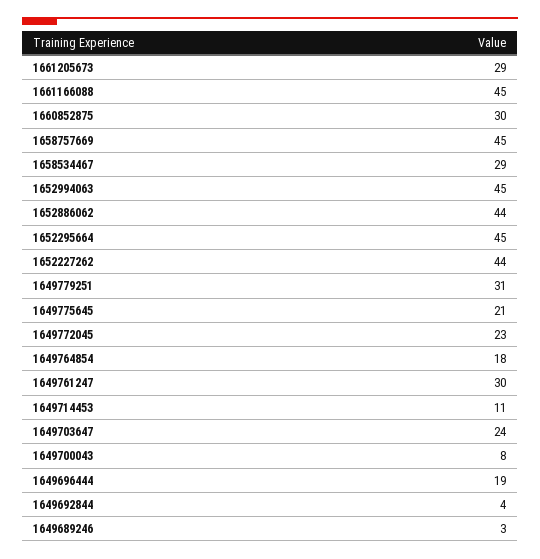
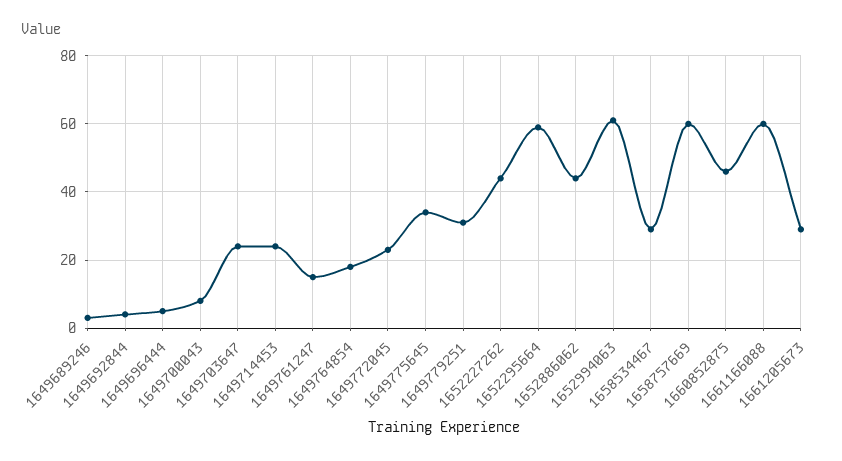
  {
    "1661205673": 29,
-   "1661166088": 45,
+   "1661166088": 60,
-   "1660852875": 30,
+   "1660852875": 45,
-   "1658757669": 45,
+   "1658757669": 60,
    "1658534467": 29,
-   "1652994063": 45,
+   "1652994063": 60,
    "1652886062": 44,
-   "1652295664": 45,
+   "1652295664": 60,
    "1652227262": 44,
    "1649779251": 31,
-   "1649775645": 21,
+   "1649775645": 35,
    "1649772045": 23,
    "1649764854": 18,
-   "1649761247": 30,
+   "1649761247": 15,
-   "1649714453": 11,
+   "1649714453": 25,
    "1649703647": 24,
    "1649700043": 8,
-   "1649696444": 19,
+   "1649696444": 5,
    "1649692844": 4,
    "1649689246": 3
  }

